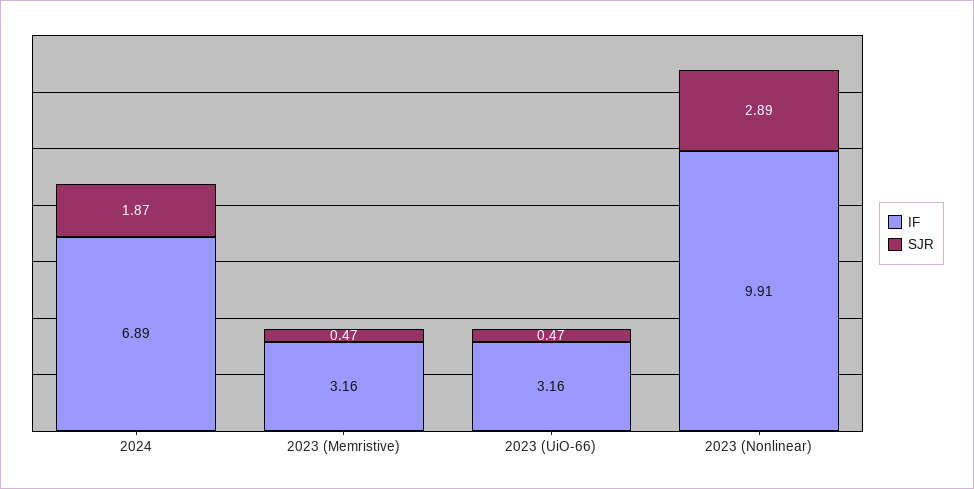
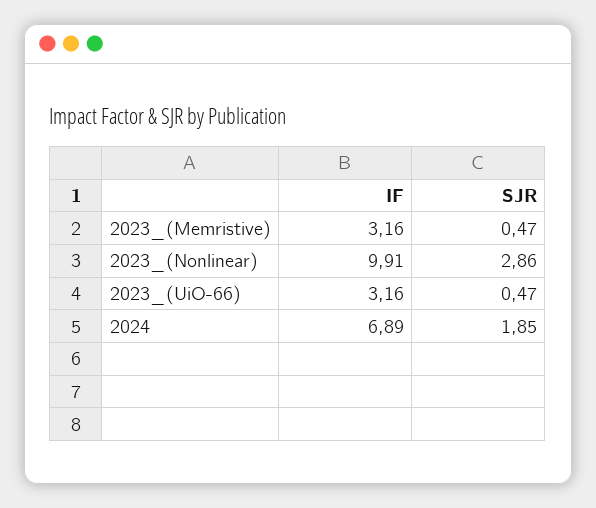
  {
    "IF": {
      "2024": 6.89,
      "2023 (Memristive)": 3.16,
      "2023 (UiO-66)": 3.16,
      "2023 (Nonlinear)": 9.91
    },
    "SJR": {
-     "2024": 1.87,
+     "2024": 1.85,
      "2023 (Memristive)": 0.47,
      "2023 (UiO-66)": 0.47,
-     "2023 (Nonlinear)": 2.89
+     "2023 (Nonlinear)": 2.86
    }
  }

